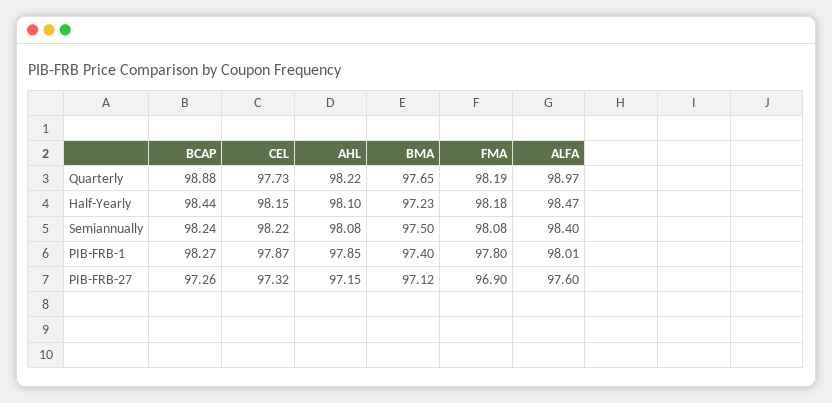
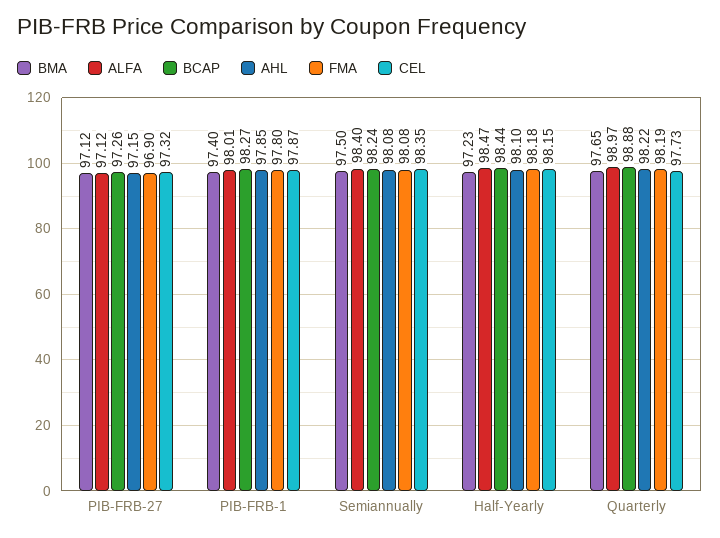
  {
    "BCAP": {
      "Quarterly": 98.88,
      "Half-Yearly": 98.44,
      "Semiannually": 98.24,
      "PIB-FRB-1": 98.27,
      "PIB-FRB-27": 97.26
    },
    "CEL": {
      "Quarterly": 97.73,
      "Half-Yearly": 98.15,
-     "Semiannually": 98.22,
+     "Semiannually": 98.35,
      "PIB-FRB-1": 97.87,
      "PIB-FRB-27": 97.32
    },
    "AHL": {
      "Quarterly": 98.22,
      "Half-Yearly": 98.1,
      "Semiannually": 98.08,
      "PIB-FRB-1": 97.85,
      "PIB-FRB-27": 97.15
    },
    "BMA": {
      "Quarterly": 97.65,
      "Half-Yearly": 97.23,
      "Semiannually": 97.5,
      "PIB-FRB-1": 97.4,
      "PIB-FRB-27": 97.12
    },
    "FMA": {
      "Quarterly": 98.19,
      "Half-Yearly": 98.18,
      "Semiannually": 98.08,
      "PIB-FRB-1": 97.8,
      "PIB-FRB-27": 96.9
    },
    "ALFA": {
      "Quarterly": 98.97,
      "Half-Yearly": 98.47,
      "Semiannually": 98.4,
      "PIB-FRB-1": 98.01,
-     "PIB-FRB-27": 97.6
+     "PIB-FRB-27": 97.12
    }
  }

